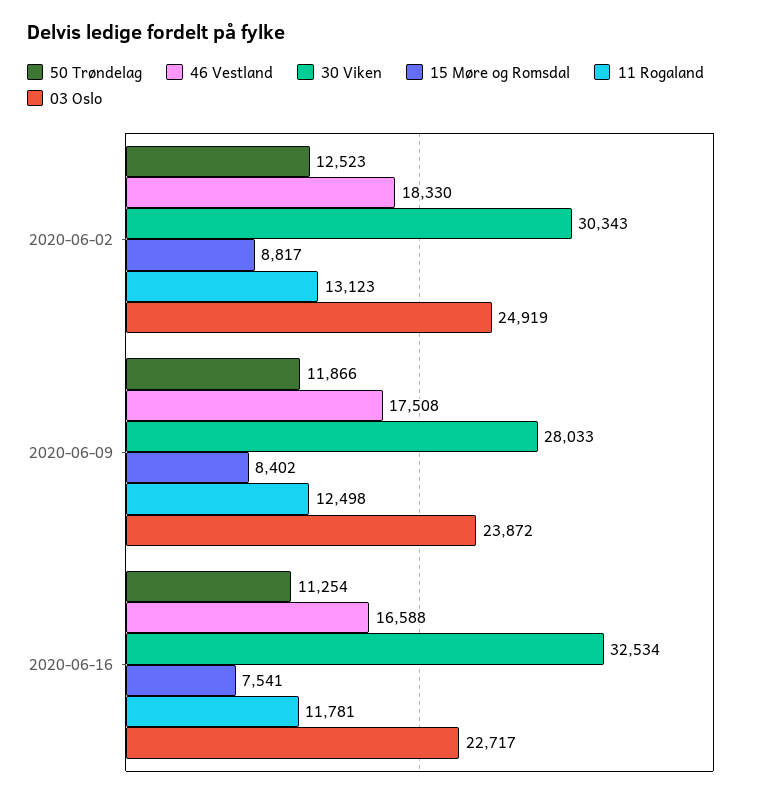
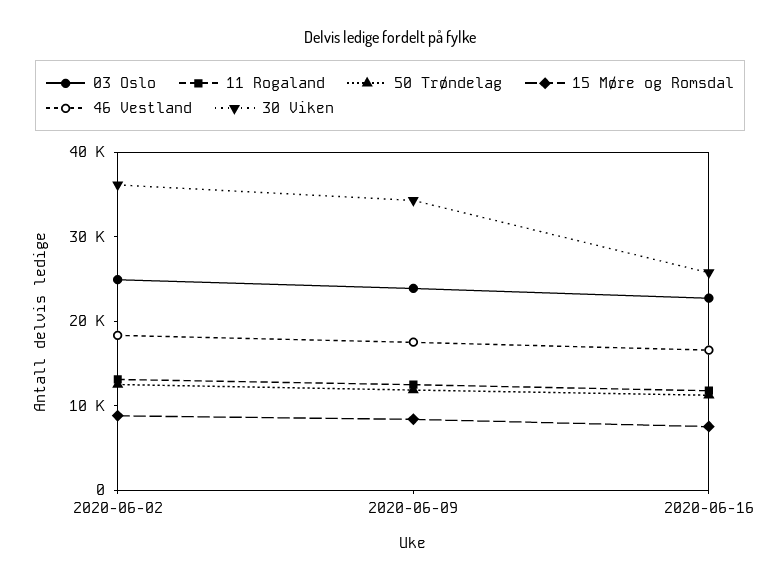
  {
    "50 Trøndelag": {
      "2020-06-02": 12523,
      "2020-06-09": 11866,
      "2020-06-16": 11254
    },
    "46 Vestland": {
      "2020-06-02": 18330,
      "2020-06-09": 17508,
      "2020-06-16": 16588
    },
    "30 Viken": {
-     "2020-06-02": 30343,
+     "2020-06-02": 36000,
-     "2020-06-09": 28033,
+     "2020-06-09": 34000,
-     "2020-06-16": 32534
+     "2020-06-16": 26000
    },
    "15 Møre og Romsdal": {
      "2020-06-02": 8817,
      "2020-06-09": 8402,
      "2020-06-16": 7541
    },
    "11 Rogaland": {
      "2020-06-02": 13123,
      "2020-06-09": 12498,
      "2020-06-16": 11781
    },
    "03 Oslo": {
      "2020-06-02": 24919,
      "2020-06-09": 23872,
      "2020-06-16": 22717
    }
  }

